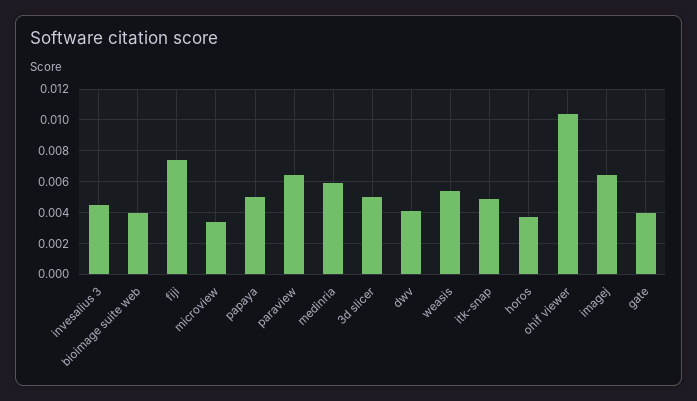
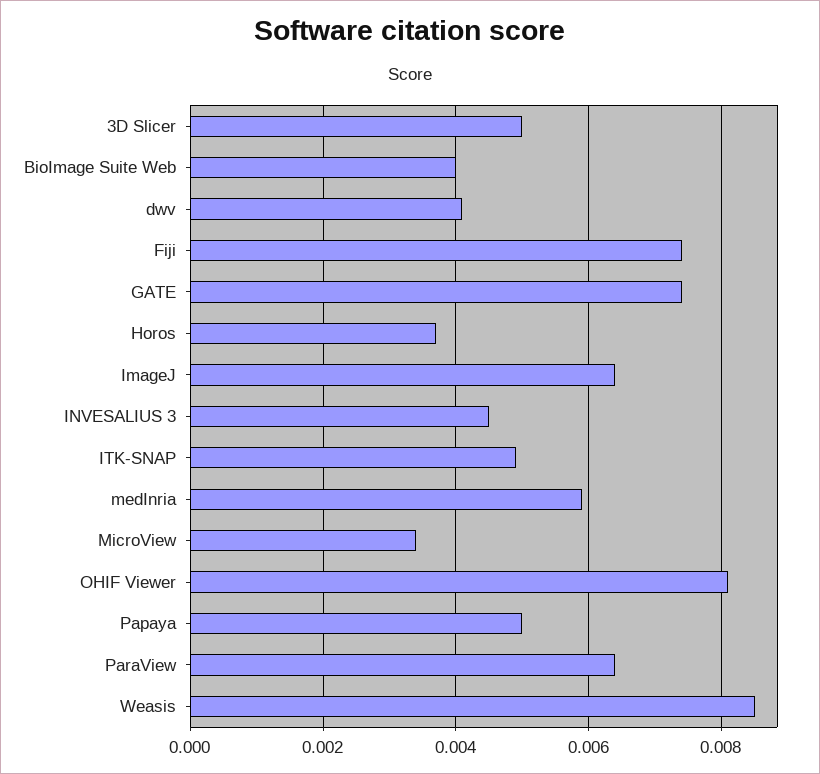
  {
    "invesalius 3": 0.0045,
    "bioimage suite web": 0.004,
    "fiji": 0.0075,
    "microview": 0.0035,
    "papaya": 0.005,
    "paraview": 0.0065,
    "medinria": 0.006,
    "3d slicer": 0.005,
    "dwv": 0.004,
-   "weasis": 0.0055,
+   "weasis": 0.0085,
    "itk-snap": 0.005,
    "horos": 0.0035,
-   "ohif viewer": 0.0105,
+   "ohif viewer": 0.008,
    "imagej": 0.0065,
-   "gate": 0.004
+   "gate": 0.0075
  }

